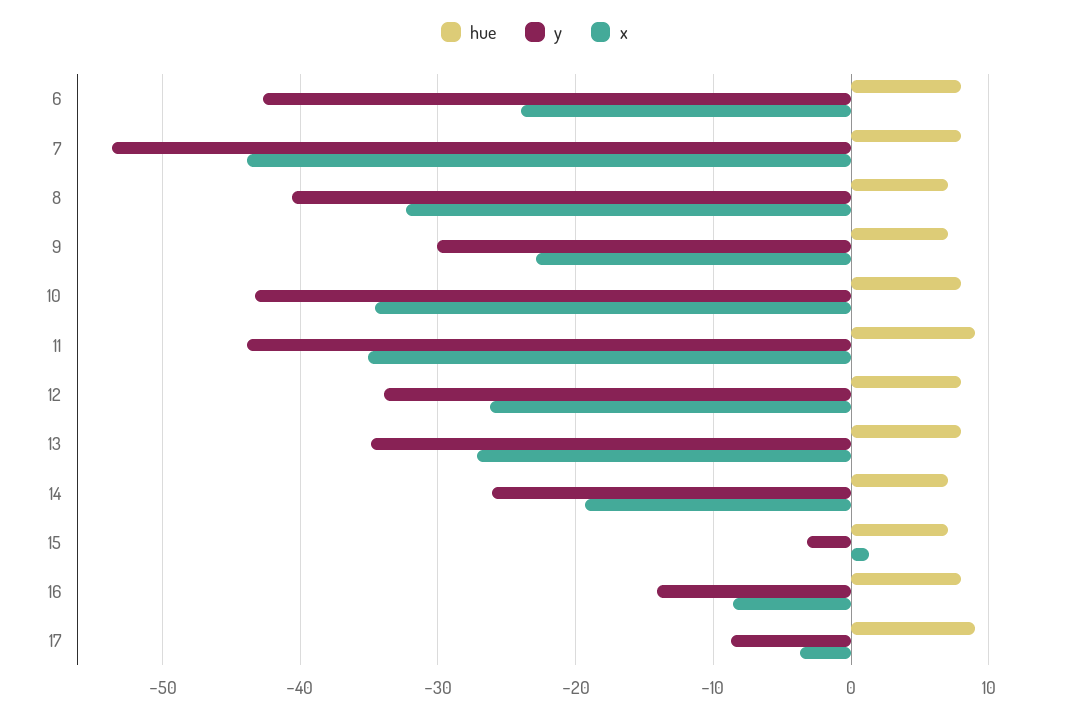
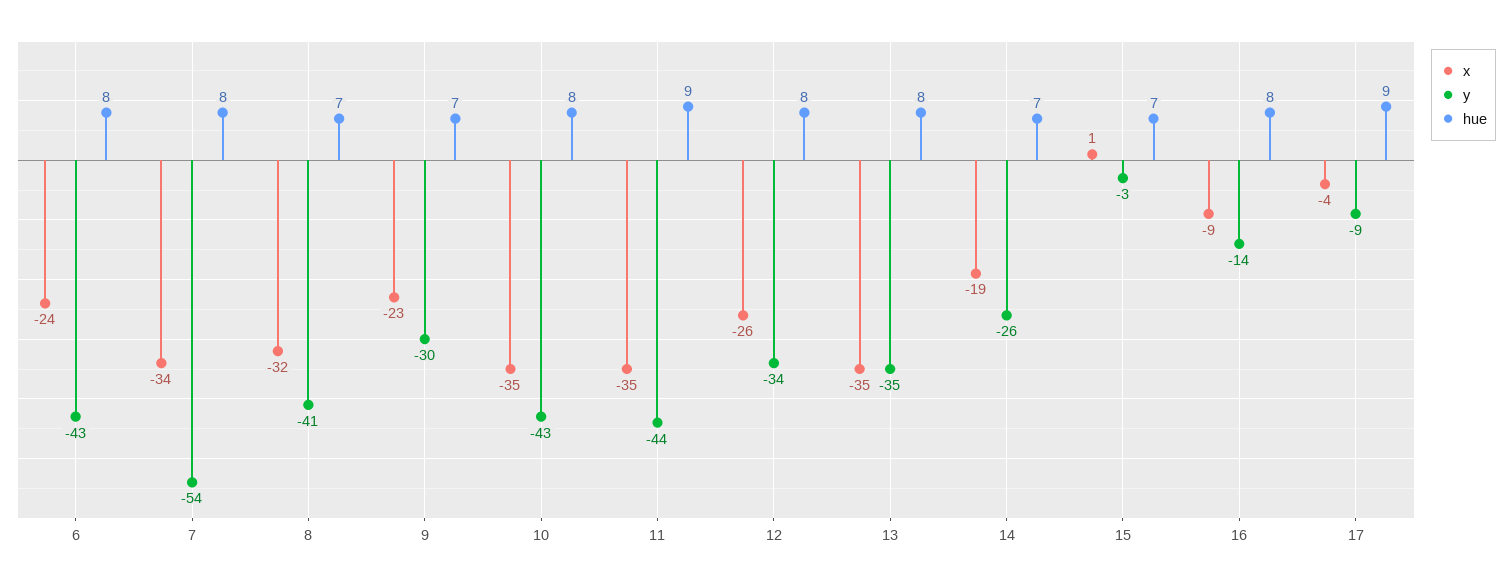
  {
    "hue": {
      "6": 8,
      "7": 8,
      "8": 7,
      "9": 7,
      "10": 8,
      "11": 9,
      "12": 8,
      "13": 8,
      "14": 7,
      "15": 7,
      "16": 8,
      "17": 9
    },
    "y": {
      "6": -43,
      "7": -54,
      "8": -41,
      "9": -30,
      "10": -43,
      "11": -44,
      "12": -34,
      "13": -35,
      "14": -26,
      "15": -3,
      "16": -14,
      "17": -9
    },
    "x": {
      "6": -24,
-     "7": -44,
+     "7": -34,
      "8": -32,
      "9": -23,
      "10": -35,
      "11": -35,
      "12": -26,
-     "13": -27,
+     "13": -35,
      "14": -19,
      "15": 1,
      "16": -9,
      "17": -4
    }
  }

